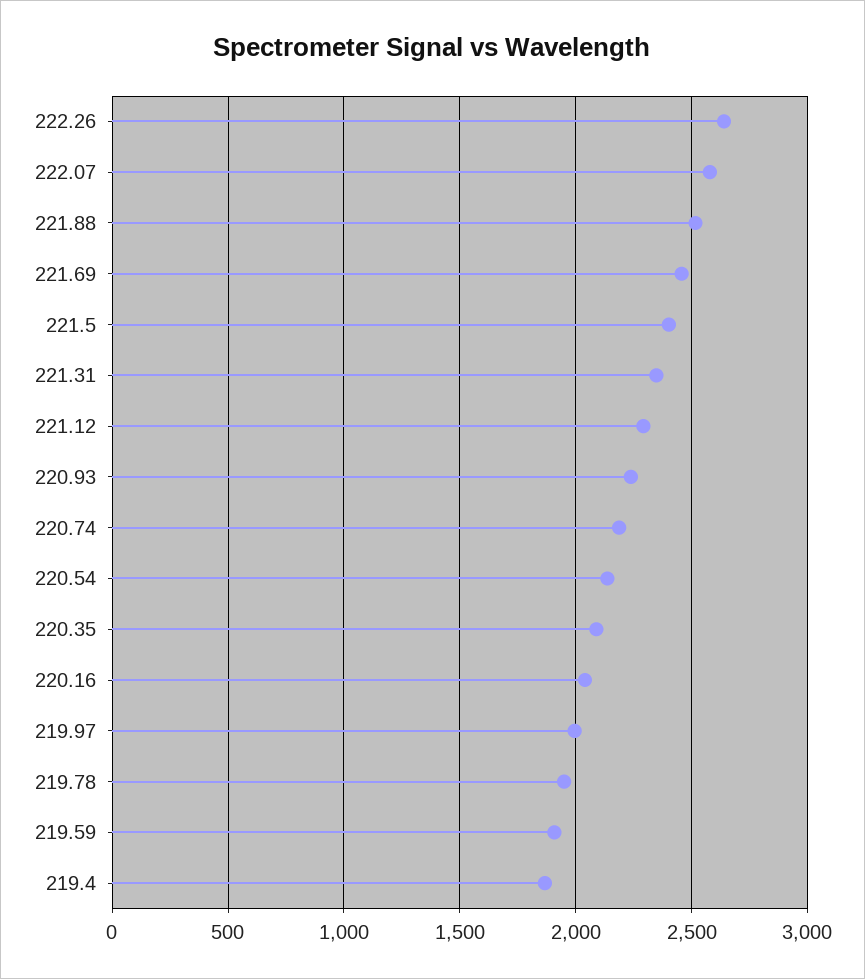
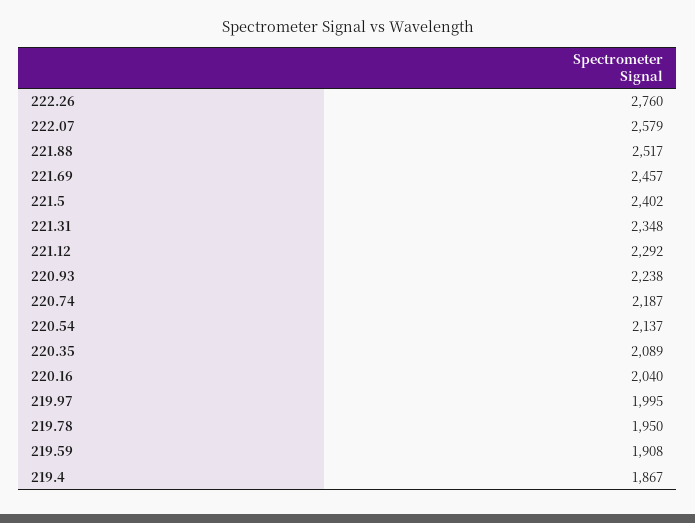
  {
-   "222.26": 2650,
+   "222.26": 2760,
    "222.07": 2579,
    "221.88": 2517,
    "221.69": 2457,
    "221.5": 2402,
    "221.31": 2348,
    "221.12": 2292,
    "220.93": 2238,
    "220.74": 2187,
    "220.54": 2137,
    "220.35": 2089,
    "220.16": 2040,
    "219.97": 1995,
    "219.78": 1950,
    "219.59": 1908,
    "219.4": 1867
  }

